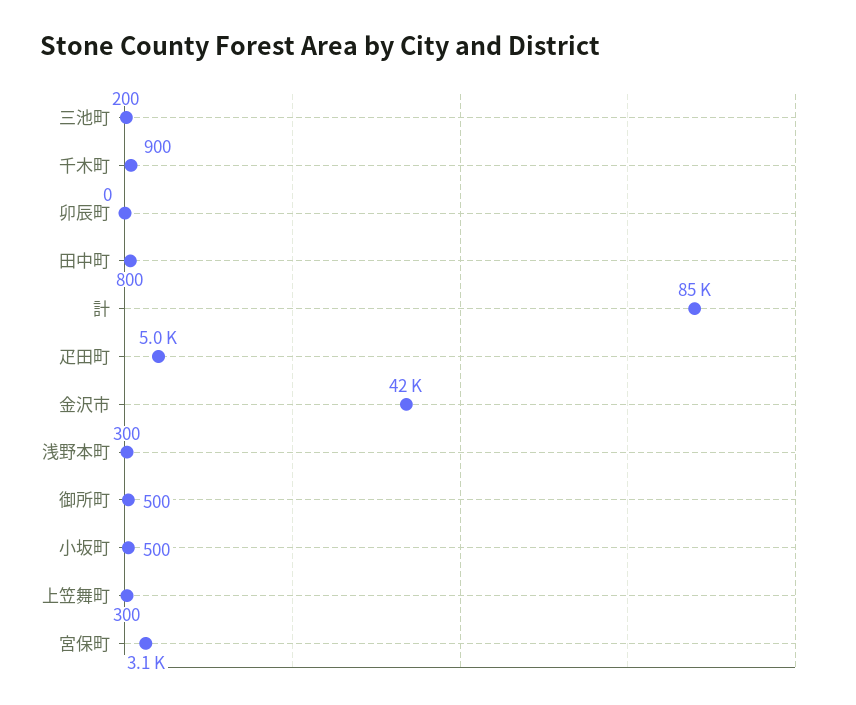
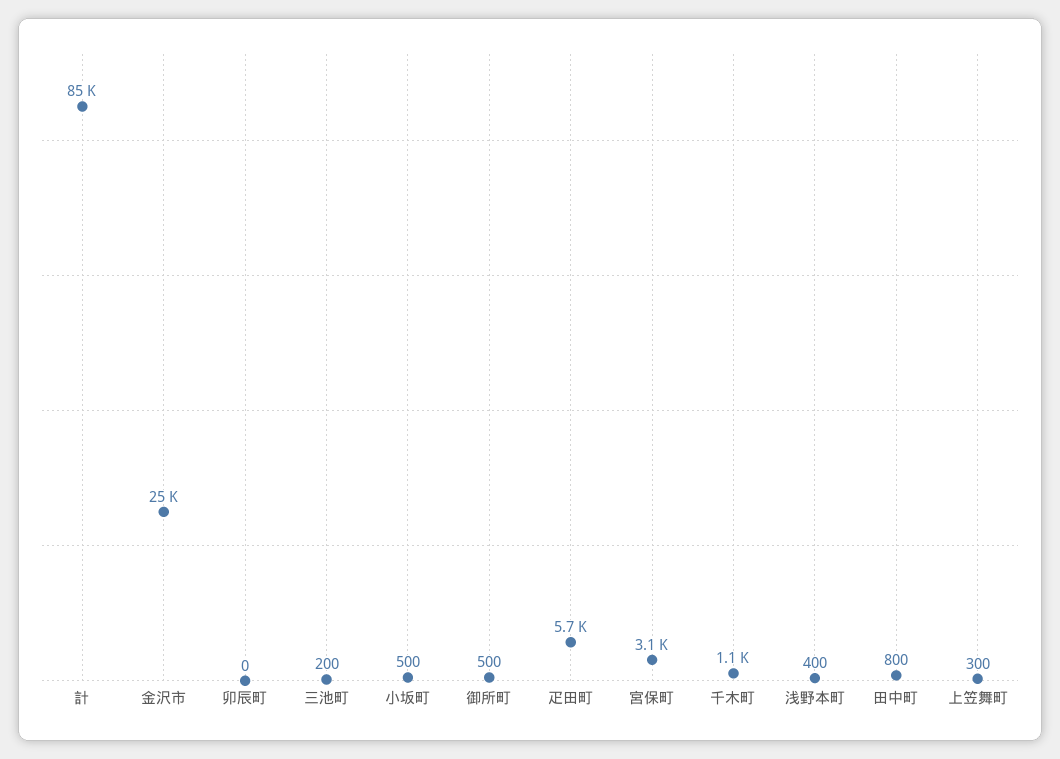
  {
    "三池町": 200,
-   "千木町": 900,
+   "千木町": 1100,
    "卯辰町": 0,
    "田中町": 800,
    "計": 85000,
-   "疋田町": 5000,
+   "疋田町": 5700,
-   "金沢市": 42000,
+   "金沢市": 25000,
-   "浅野本町": 300,
+   "浅野本町": 400,
    "御所町": 500,
    "小坂町": 500,
    "上笠舞町": 300,
    "宮保町": 3100
  }

